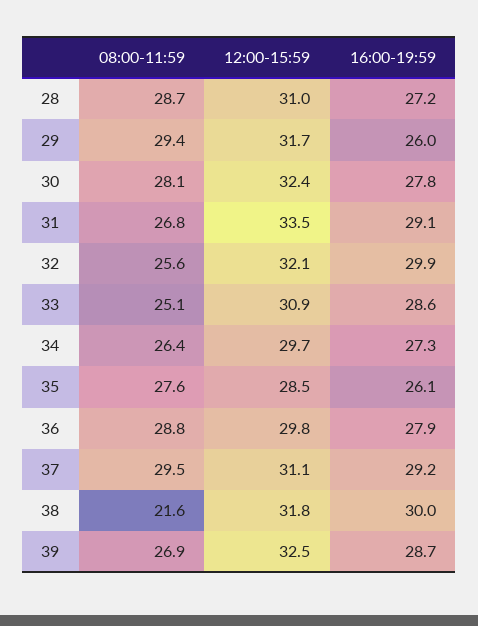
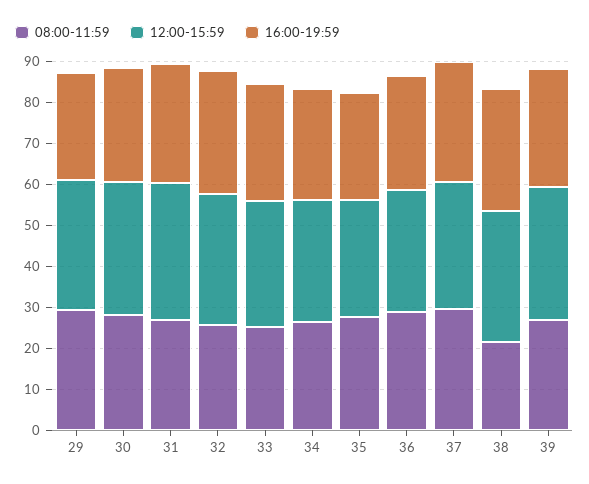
  {
    "08:00-11:59": {
-     "28": 28.7,
      "29": 29.4,
      "30": 28.1,
      "31": 26.8,
      "32": 25.6,
      "33": 25.1,
      "34": 26.4,
      "35": 27.6,
      "36": 28.8,
      "37": 29.5,
      "38": 21.6,
      "39": 26.9
    },
    "12:00-15:59": {
-     "28": 31,
      "29": 31.7,
      "30": 32.4,
      "31": 33.5,
      "32": 32.1,
      "33": 30.9,
      "34": 29.7,
      "35": 28.5,
      "36": 29.8,
      "37": 31.1,
      "38": 31.8,
      "39": 32.5
    },
    "16:00-19:59": {
-     "28": 27.2,
      "29": 26,
      "30": 27.8,
      "31": 29.1,
      "32": 29.9,
      "33": 28.6,
      "34": 27.3,
      "35": 26.1,
      "36": 27.9,
      "37": 29.2,
      "38": 30,
      "39": 28.7
    }
  }

